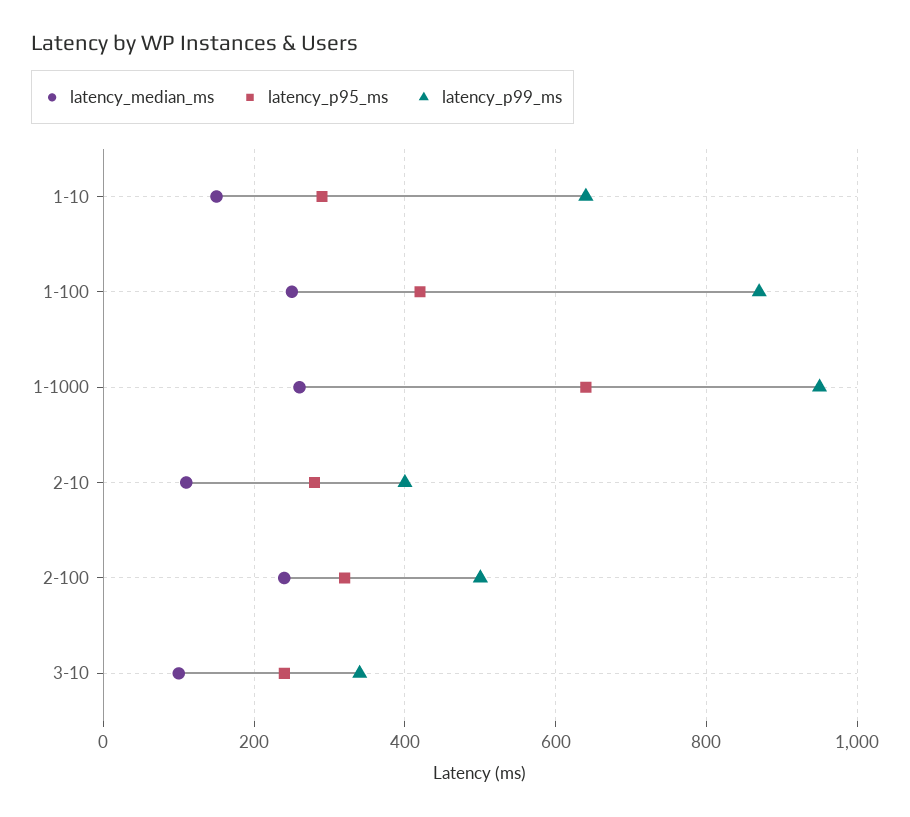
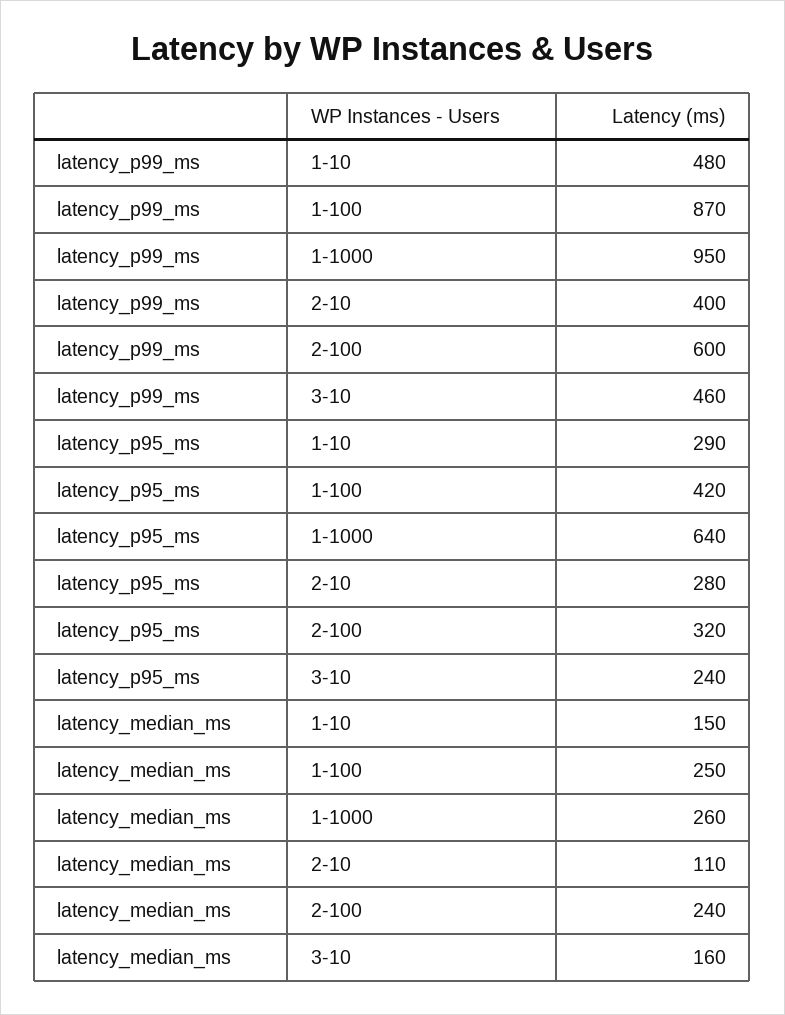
  {
    "latency_median_ms": {
      "1-10": 150,
      "1-100": 250,
      "1-1000": 260,
      "2-10": 110,
      "2-100": 240,
-     "3-10": 100
+     "3-10": 160
    },
    "latency_p95_ms": {
      "1-10": 290,
      "1-100": 420,
      "1-1000": 640,
      "2-10": 280,
      "2-100": 320,
      "3-10": 240
    },
    "latency_p99_ms": {
-     "1-10": 640,
+     "1-10": 480,
      "1-100": 870,
      "1-1000": 950,
      "2-10": 400,
-     "2-100": 500,
+     "2-100": 600,
-     "3-10": 340
+     "3-10": 460
    }
  }

